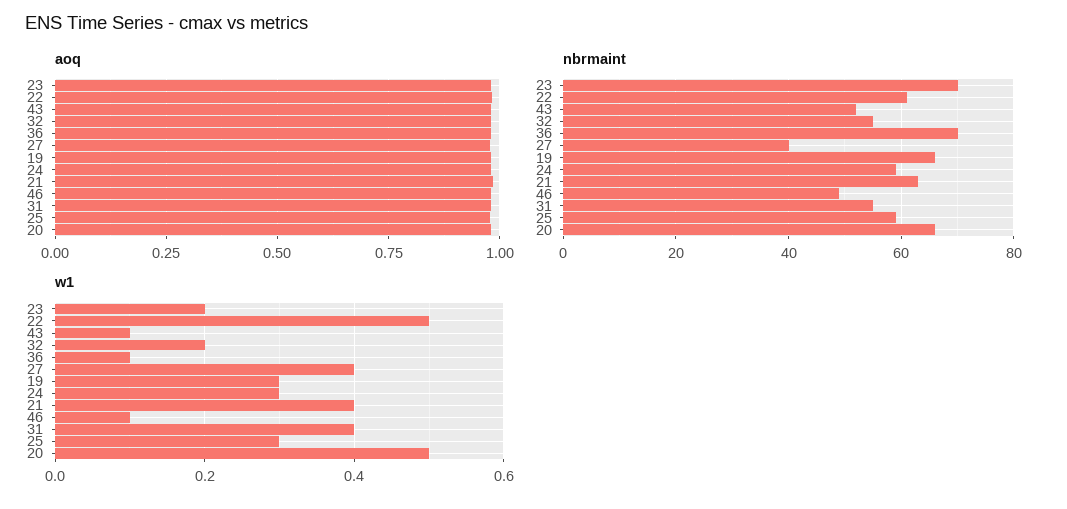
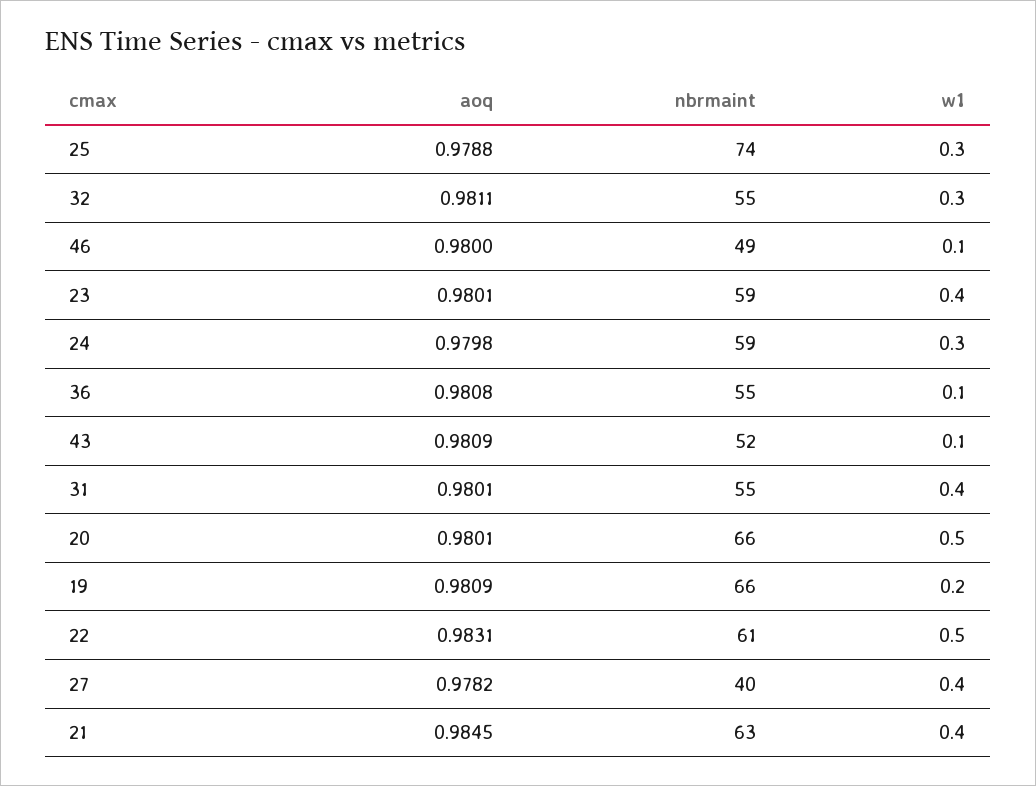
  {
    "aoq": {
      "23": 0.9801,
      "22": 0.9831,
      "43": 0.9809,
      "32": 0.9811,
      "36": 0.9808,
      "27": 0.9782,
      "19": 0.9809,
      "24": 0.9798,
      "21": 0.9845,
      "46": 0.98,
      "31": 0.9801,
      "25": 0.9788,
      "20": 0.9801
    },
    "nbrmaint": {
-     "23": 70,
+     "23": 59,
      "22": 61,
      "43": 52,
      "32": 55,
-     "36": 70,
+     "36": 55,
      "27": 40,
      "19": 66,
      "24": 59,
      "21": 63,
      "46": 49,
      "31": 55,
-     "25": 60,
+     "25": 74,
      "20": 66
    },
    "w1": {
-     "23": 0.2,
+     "23": 0.4,
      "22": 0.5,
      "43": 0.1,
-     "32": 0.2,
+     "32": 0.3,
      "36": 0.1,
      "27": 0.4,
-     "19": 0.3,
+     "19": 0.2,
      "24": 0.3,
      "21": 0.4,
      "46": 0.1,
      "31": 0.4,
      "25": 0.3,
      "20": 0.5
    }
  }

